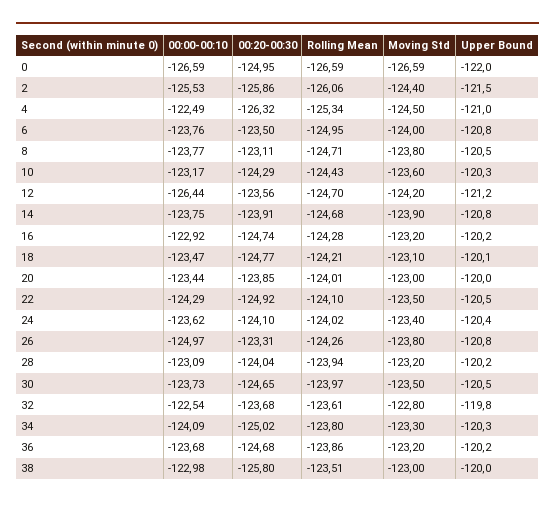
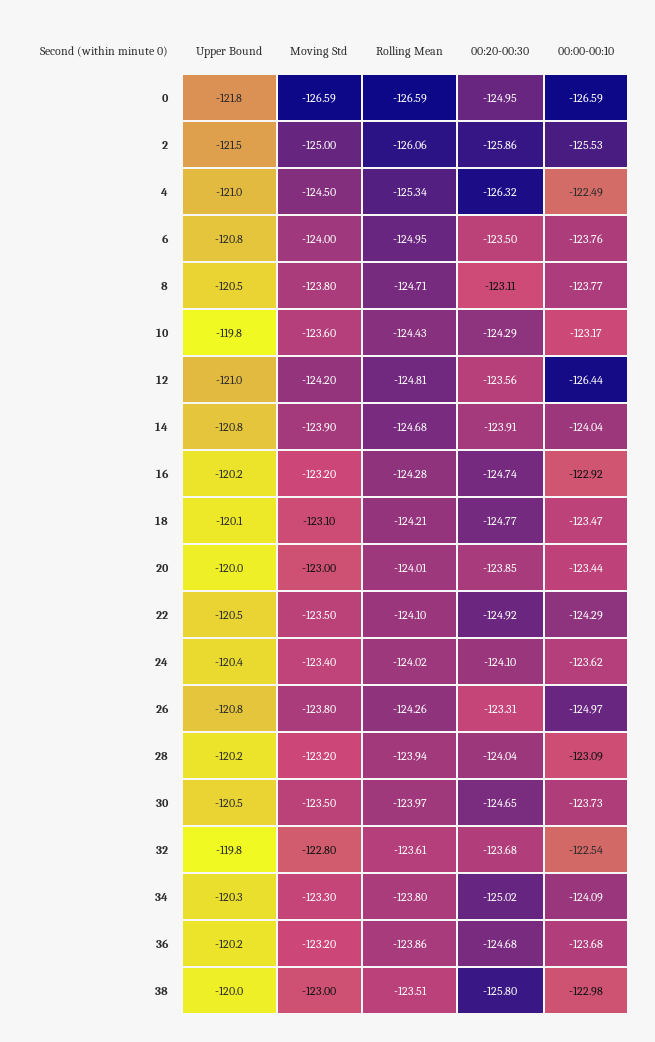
  {
    "00:00-00:10": {
      "0": -126.59,
      "2": -125.53,
      "4": -122.49,
      "6": -123.76,
      "8": -123.77,
      "10": -123.17,
      "12": -126.44,
-     "14": -123.75,
+     "14": -124.04,
      "16": -122.92,
      "18": -123.47,
      "20": -123.44,
      "22": -124.29,
      "24": -123.62,
      "26": -124.97,
      "28": -123.09,
      "30": -123.73,
      "32": -122.54,
      "34": -124.09,
      "36": -123.68,
      "38": -122.98
    },
    "00:20-00:30": {
      "0": -124.95,
      "2": -125.86,
      "4": -126.32,
      "6": -123.5,
      "8": -123.11,
      "10": -124.29,
      "12": -123.56,
      "14": -123.91,
      "16": -124.74,
      "18": -124.77,
      "20": -123.85,
      "22": -124.92,
      "24": -124.1,
      "26": -123.31,
      "28": -124.04,
      "30": -124.65,
      "32": -123.68,
      "34": -125.02,
      "36": -124.68,
      "38": -125.8
    },
    "Rolling Mean": {
      "0": -126.59,
      "2": -126.06,
      "4": -125.34,
      "6": -124.95,
      "8": -124.71,
      "10": -124.43,
-     "12": -124.7,
+     "12": -124.81,
      "14": -124.68,
      "16": -124.28,
      "18": -124.21,
      "20": -124.01,
      "22": -124.1,
      "24": -124.02,
      "26": -124.26,
      "28": -123.94,
      "30": -123.97,
      "32": -123.61,
      "34": -123.8,
      "36": -123.86,
      "38": -123.51
    },
    "Moving Std": {
      "0": -126.59,
-     "2": -124.4,
+     "2": -125,
      "4": -124.5,
      "6": -124,
      "8": -123.8,
      "10": -123.6,
      "12": -124.2,
      "14": -123.9,
      "16": -123.2,
      "18": -123.1,
      "20": -123,
      "22": -123.5,
      "24": -123.4,
      "26": -123.8,
      "28": -123.2,
      "30": -123.5,
      "32": -122.8,
      "34": -123.3,
      "36": -123.2,
      "38": -123
    },
    "Upper Bound": {
-     "0": -122,
+     "0": -121.8,
      "2": -121.5,
      "4": -121,
      "6": -120.8,
      "8": -120.5,
-     "10": -120.3,
+     "10": -119.8,
-     "12": -121.2,
+     "12": -121,
      "14": -120.8,
      "16": -120.2,
      "18": -120.1,
      "20": -120,
      "22": -120.5,
      "24": -120.4,
      "26": -120.8,
      "28": -120.2,
      "30": -120.5,
      "32": -119.8,
      "34": -120.3,
      "36": -120.2,
      "38": -120
    }
  }

